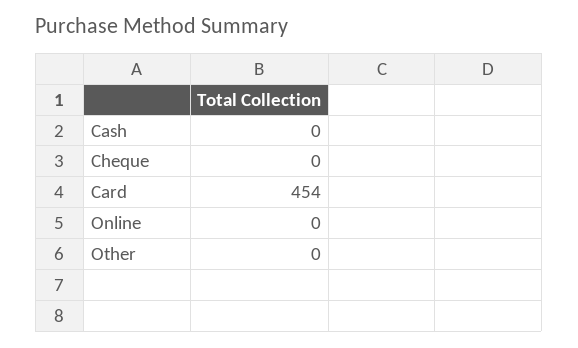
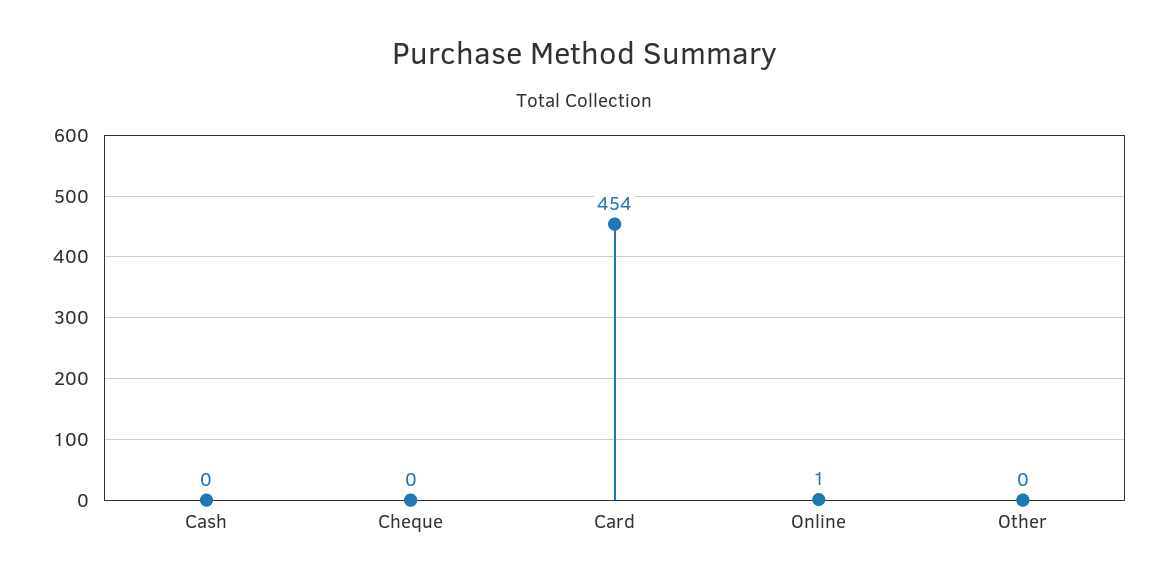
  {
    "Cash": 0,
    "Cheque": 0,
    "Card": 454,
-   "Online": 0,
+   "Online": 1,
    "Other": 0
  }

